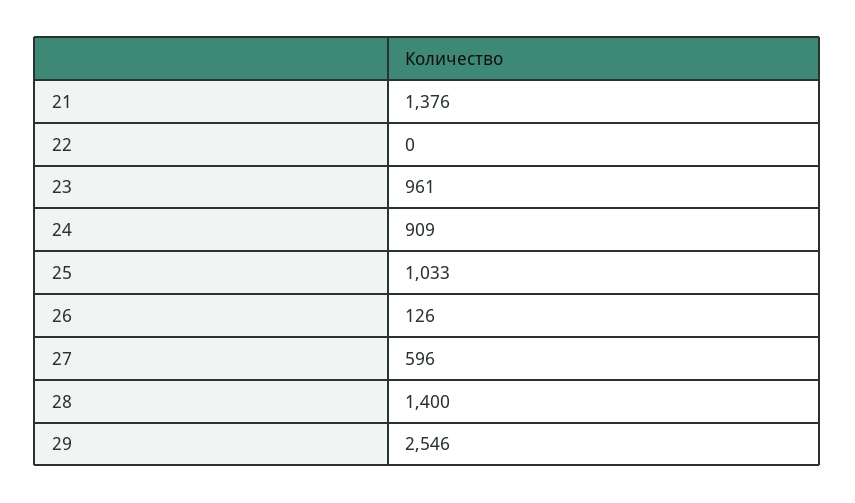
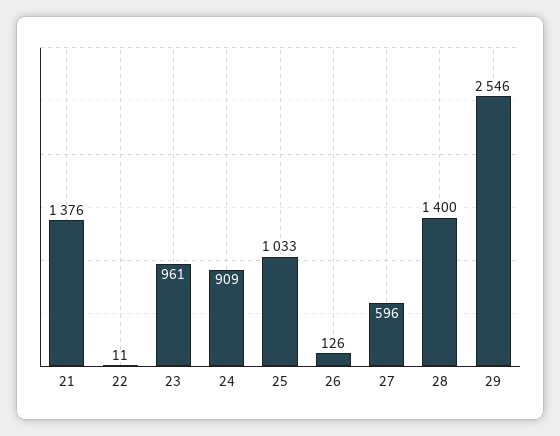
  {
    "21": 1376,
-   "22": 0,
+   "22": 11,
    "23": 961,
    "24": 909,
    "25": 1033,
    "26": 126,
    "27": 596,
    "28": 1400,
    "29": 2546
  }

